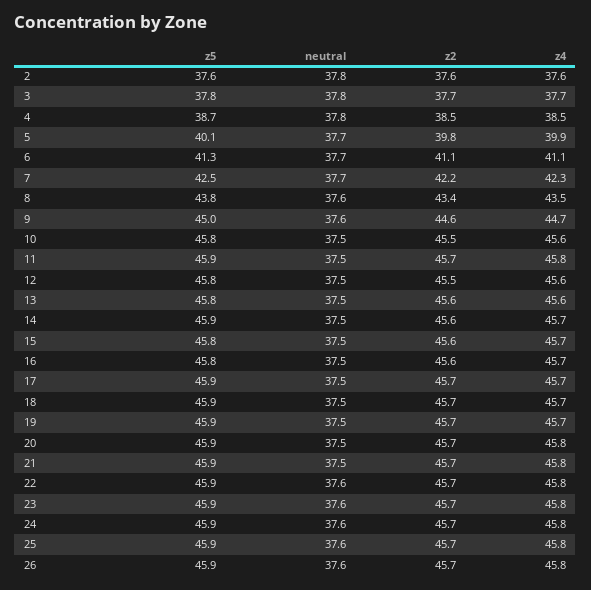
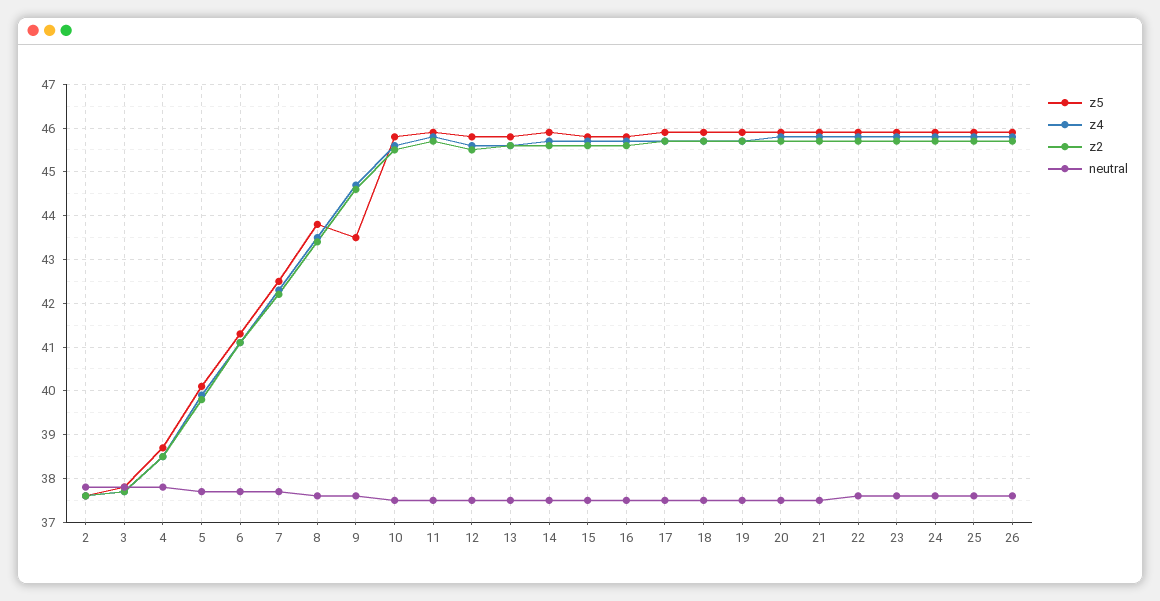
  {
    "z5": {
      "2": 37.6,
      "3": 37.8,
      "4": 38.7,
      "5": 40.1,
      "6": 41.3,
      "7": 42.5,
      "8": 43.8,
-     "9": 45,
+     "9": 43.5,
      "10": 45.8,
      "11": 45.9,
      "12": 45.8,
      "13": 45.8,
      "14": 45.9,
      "15": 45.8,
      "16": 45.8,
      "17": 45.9,
      "18": 45.9,
      "19": 45.9,
      "20": 45.9,
      "21": 45.9,
      "22": 45.9,
      "23": 45.9,
      "24": 45.9,
      "25": 45.9,
      "26": 45.9
    },
    "neutral": {
      "2": 37.8,
      "3": 37.8,
      "4": 37.8,
      "5": 37.7,
      "6": 37.7,
      "7": 37.7,
      "8": 37.6,
      "9": 37.6,
      "10": 37.5,
      "11": 37.5,
      "12": 37.5,
      "13": 37.5,
      "14": 37.5,
      "15": 37.5,
      "16": 37.5,
      "17": 37.5,
      "18": 37.5,
      "19": 37.5,
      "20": 37.5,
      "21": 37.5,
      "22": 37.6,
      "23": 37.6,
      "24": 37.6,
      "25": 37.6,
      "26": 37.6
    },
    "z2": {
      "2": 37.6,
      "3": 37.7,
      "4": 38.5,
      "5": 39.8,
      "6": 41.1,
      "7": 42.2,
      "8": 43.4,
      "9": 44.6,
      "10": 45.5,
      "11": 45.7,
      "12": 45.5,
      "13": 45.6,
      "14": 45.6,
      "15": 45.6,
      "16": 45.6,
      "17": 45.7,
      "18": 45.7,
      "19": 45.7,
      "20": 45.7,
      "21": 45.7,
      "22": 45.7,
      "23": 45.7,
      "24": 45.7,
      "25": 45.7,
      "26": 45.7
    },
    "z4": {
      "2": 37.6,
      "3": 37.7,
      "4": 38.5,
      "5": 39.9,
      "6": 41.1,
      "7": 42.3,
      "8": 43.5,
      "9": 44.7,
      "10": 45.6,
      "11": 45.8,
      "12": 45.6,
      "13": 45.6,
      "14": 45.7,
      "15": 45.7,
      "16": 45.7,
      "17": 45.7,
      "18": 45.7,
      "19": 45.7,
      "20": 45.8,
      "21": 45.8,
      "22": 45.8,
      "23": 45.8,
      "24": 45.8,
      "25": 45.8,
      "26": 45.8
    }
  }

